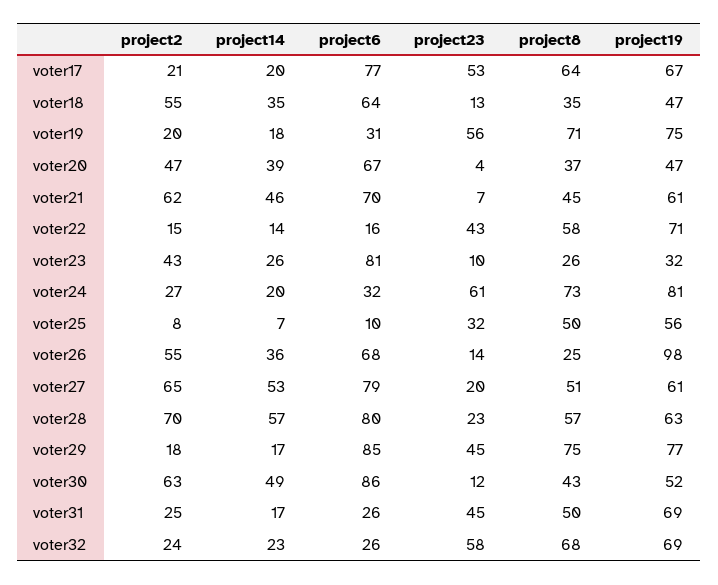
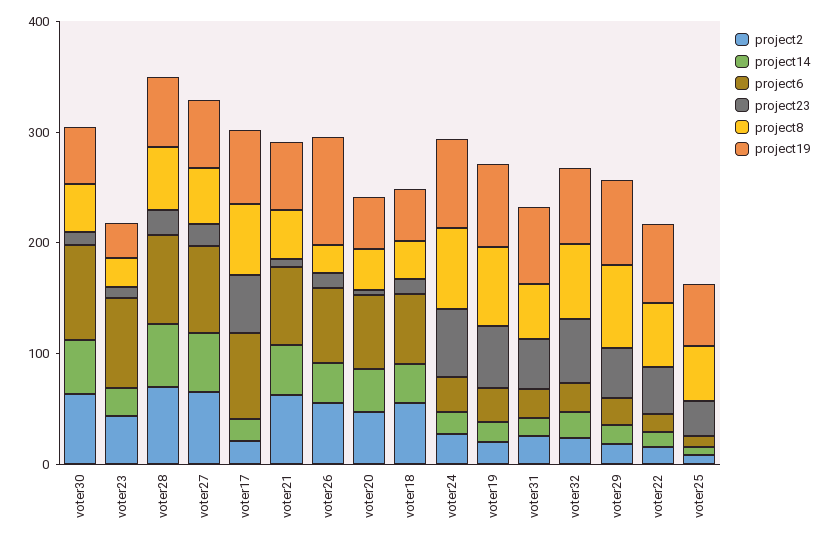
  {
    "project2": {
      "voter17": 21,
      "voter18": 55,
      "voter19": 20,
      "voter20": 47,
      "voter21": 62,
      "voter22": 15,
      "voter23": 43,
      "voter24": 27,
      "voter25": 8,
      "voter26": 55,
      "voter27": 65,
      "voter28": 70,
      "voter29": 18,
      "voter30": 63,
      "voter31": 25,
      "voter32": 24
    },
    "project14": {
      "voter17": 20,
      "voter18": 35,
      "voter19": 18,
      "voter20": 39,
      "voter21": 46,
      "voter22": 14,
      "voter23": 26,
      "voter24": 20,
      "voter25": 7,
      "voter26": 36,
      "voter27": 53,
      "voter28": 57,
      "voter29": 17,
      "voter30": 49,
      "voter31": 17,
      "voter32": 23
    },
    "project6": {
      "voter17": 77,
      "voter18": 64,
      "voter19": 31,
      "voter20": 67,
      "voter21": 70,
      "voter22": 16,
      "voter23": 81,
      "voter24": 32,
      "voter25": 10,
      "voter26": 68,
      "voter27": 79,
      "voter28": 80,
-     "voter29": 85,
+     "voter29": 20,
      "voter30": 86,
      "voter31": 26,
      "voter32": 26
    },
    "project23": {
      "voter17": 53,
      "voter18": 13,
      "voter19": 56,
      "voter20": 4,
      "voter21": 7,
      "voter22": 43,
      "voter23": 10,
      "voter24": 61,
      "voter25": 32,
      "voter26": 14,
      "voter27": 20,
      "voter28": 23,
      "voter29": 45,
      "voter30": 12,
      "voter31": 45,
      "voter32": 58
    },
    "project8": {
      "voter17": 64,
      "voter18": 35,
      "voter19": 71,
      "voter20": 37,
      "voter21": 45,
      "voter22": 58,
      "voter23": 26,
      "voter24": 73,
      "voter25": 50,
      "voter26": 25,
      "voter27": 51,
      "voter28": 57,
      "voter29": 75,
      "voter30": 43,
      "voter31": 50,
      "voter32": 68
    },
    "project19": {
      "voter17": 67,
      "voter18": 47,
      "voter19": 75,
      "voter20": 47,
      "voter21": 61,
      "voter22": 71,
      "voter23": 32,
      "voter24": 81,
      "voter25": 56,
      "voter26": 98,
      "voter27": 61,
      "voter28": 63,
      "voter29": 77,
      "voter30": 52,
      "voter31": 69,
      "voter32": 69
    }
  }

